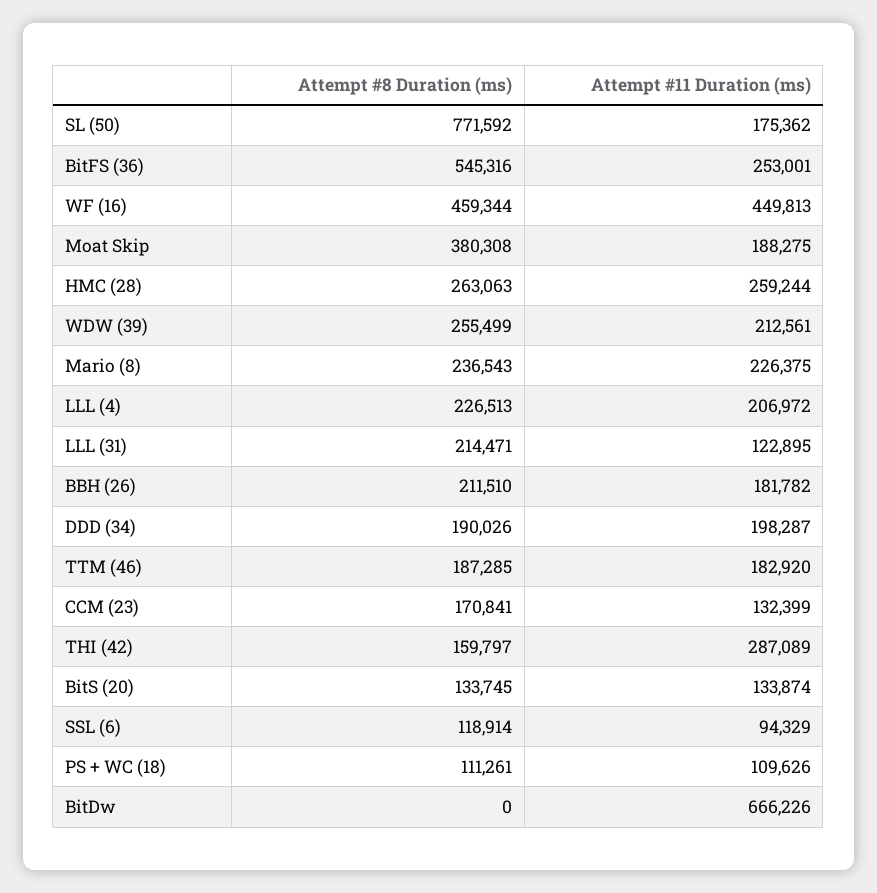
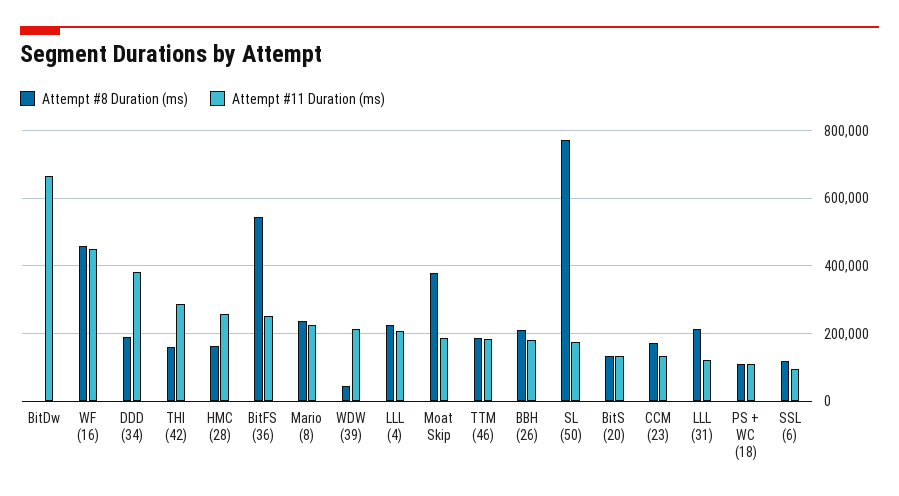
  {
    "Attempt #8 Duration (ms)": {
      "SL (50)": 771592,
      "BitFS (36)": 545316,
      "WF (16)": 459344,
      "Moat Skip": 380308,
-     "HMC (28)": 263063,
+     "HMC (28)": 160000,
-     "WDW (39)": 255499,
+     "WDW (39)": 40000,
      "Mario (8)": 236543,
      "LLL (4)": 226513,
      "LLL (31)": 214471,
      "BBH (26)": 211510,
      "DDD (34)": 190026,
      "TTM (46)": 187285,
      "CCM (23)": 170841,
      "THI (42)": 159797,
      "BitS (20)": 133745,
      "SSL (6)": 118914,
      "PS + WC (18)": 111261,
      "BitDw": 0
    },
    "Attempt #11 Duration (ms)": {
      "SL (50)": 175362,
      "BitFS (36)": 253001,
      "WF (16)": 449813,
      "Moat Skip": 188275,
      "HMC (28)": 259244,
      "WDW (39)": 212561,
      "Mario (8)": 226375,
      "LLL (4)": 206972,
      "LLL (31)": 122895,
      "BBH (26)": 181782,
-     "DDD (34)": 198287,
+     "DDD (34)": 380000,
      "TTM (46)": 182920,
      "CCM (23)": 132399,
      "THI (42)": 287089,
      "BitS (20)": 133874,
      "SSL (6)": 94329,
      "PS + WC (18)": 109626,
      "BitDw": 666226
    }
  }

